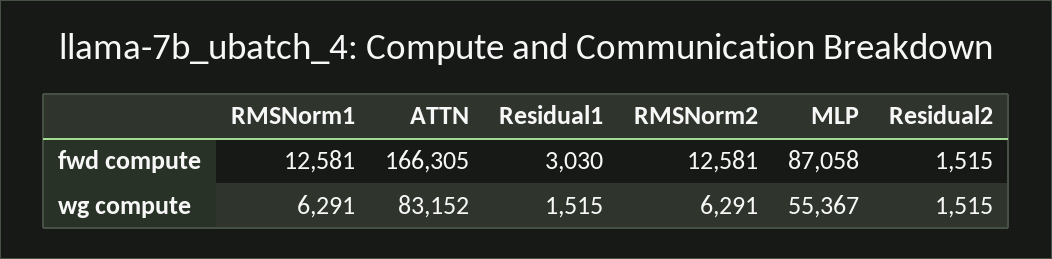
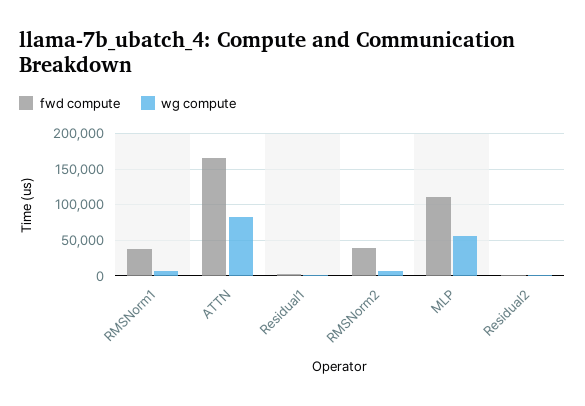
  {
    "fwd compute": {
-     "RMSNorm1": 12581,
+     "RMSNorm1": 40000,
      "ATTN": 166305,
      "Residual1": 3030,
-     "RMSNorm2": 12581,
+     "RMSNorm2": 40000,
-     "MLP": 87058,
+     "MLP": 110000,
      "Residual2": 1515
    },
    "wg compute": {
      "RMSNorm1": 6291,
      "ATTN": 83152,
      "Residual1": 1515,
      "RMSNorm2": 6291,
      "MLP": 55367,
      "Residual2": 1515
    }
  }

